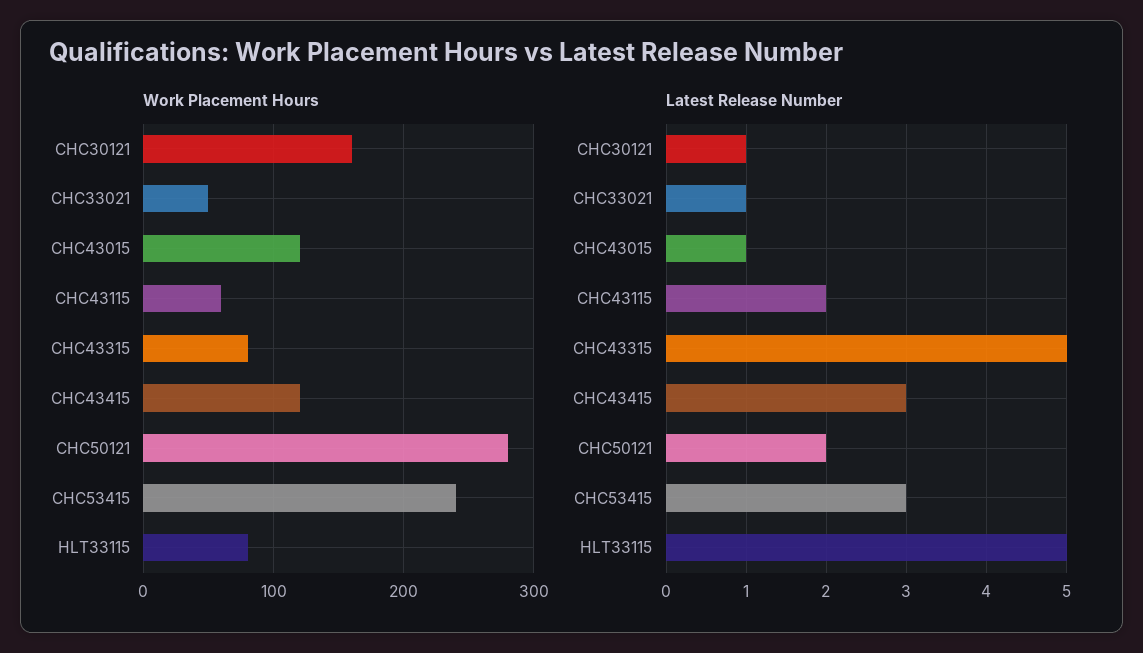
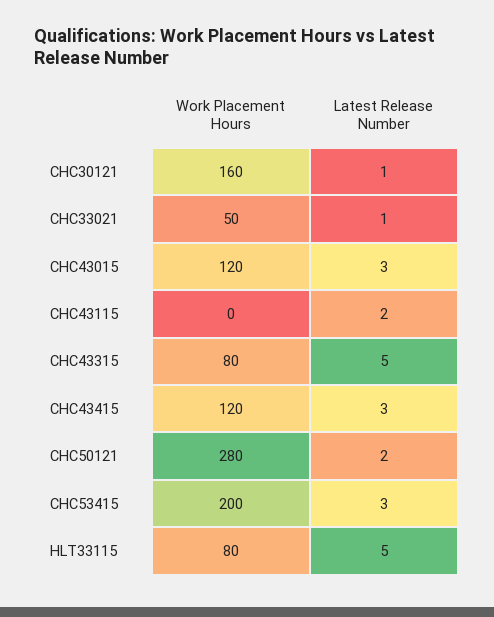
  {
    "Work Placement Hours": {
      "CHC30121": 160,
      "CHC33021": 50,
      "CHC43015": 120,
-     "CHC43115": 60,
+     "CHC43115": 0,
      "CHC43315": 80,
      "CHC43415": 120,
      "CHC50121": 280,
-     "CHC53415": 240,
+     "CHC53415": 200,
      "HLT33115": 80
    },
    "Latest Release Number": {
      "CHC30121": 1,
      "CHC33021": 1,
-     "CHC43015": 1,
+     "CHC43015": 3,
      "CHC43115": 2,
      "CHC43315": 5,
      "CHC43415": 3,
      "CHC50121": 2,
      "CHC53415": 3,
      "HLT33115": 5
    }
  }

